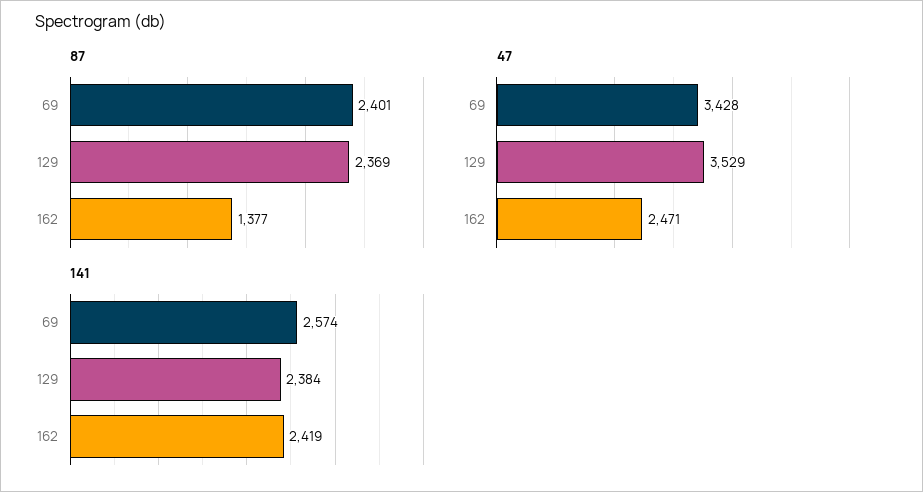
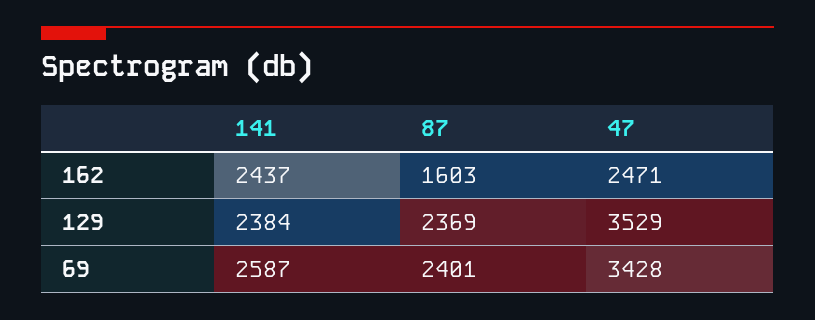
  {
    "87": {
      "69": 2401,
      "129": 2369,
-     "162": 1377
+     "162": 1603
    },
    "47": {
      "69": 3428,
      "129": 3529,
      "162": 2471
    },
    "141": {
-     "69": 2574,
+     "69": 2587,
      "129": 2384,
-     "162": 2419
+     "162": 2437
    }
  }

